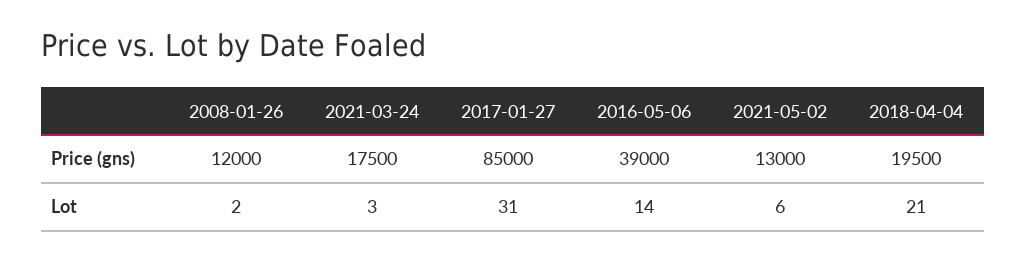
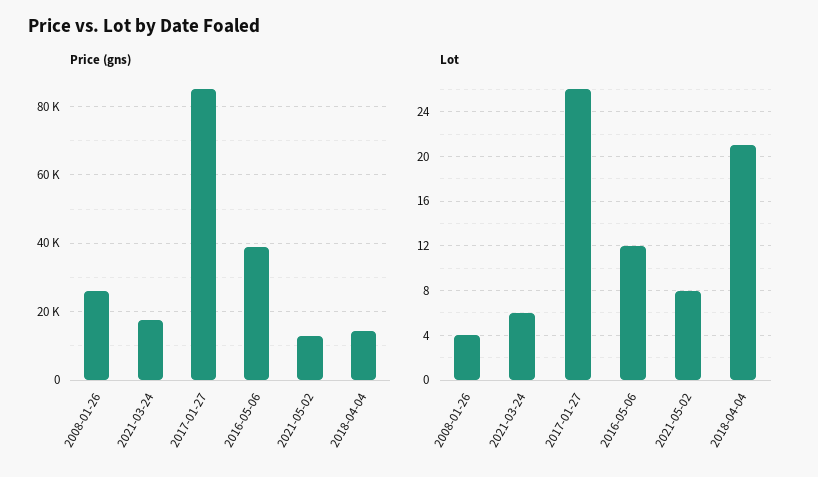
  {
    "Price (gns)": {
-     "2008-01-26": 12000,
+     "2008-01-26": 26000,
      "2021-03-24": 17500,
      "2017-01-27": 85000,
      "2016-05-06": 39000,
      "2021-05-02": 13000,
-     "2018-04-04": 19500
+     "2018-04-04": 14000
    },
    "Lot": {
-     "2008-01-26": 2,
+     "2008-01-26": 4,
-     "2021-03-24": 3,
+     "2021-03-24": 6,
-     "2017-01-27": 31,
+     "2017-01-27": 26,
-     "2016-05-06": 14,
+     "2016-05-06": 12,
-     "2021-05-02": 6,
+     "2021-05-02": 8,
      "2018-04-04": 21
    }
  }

